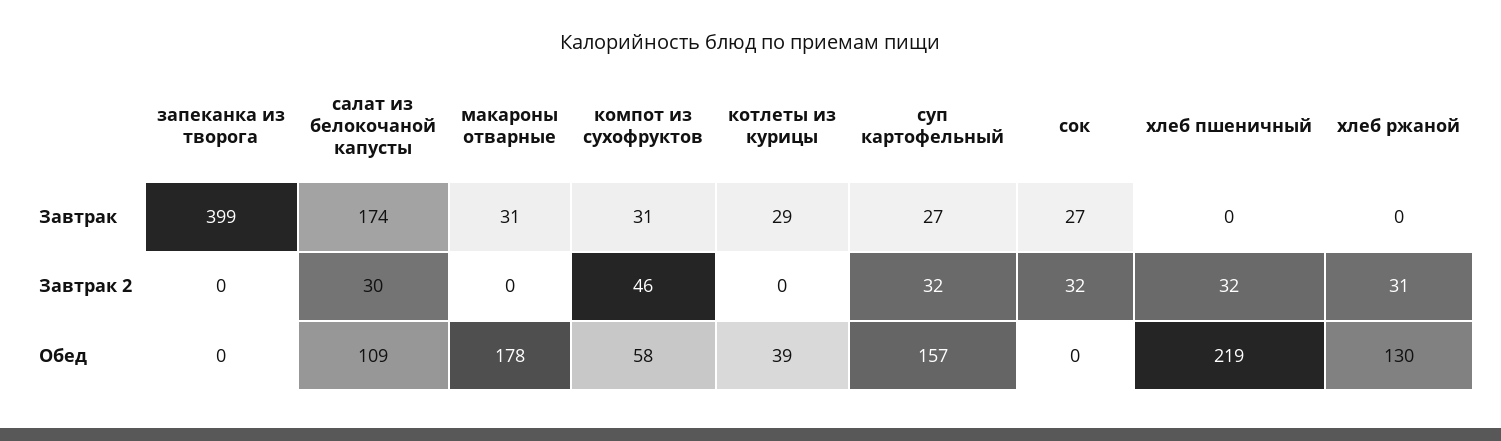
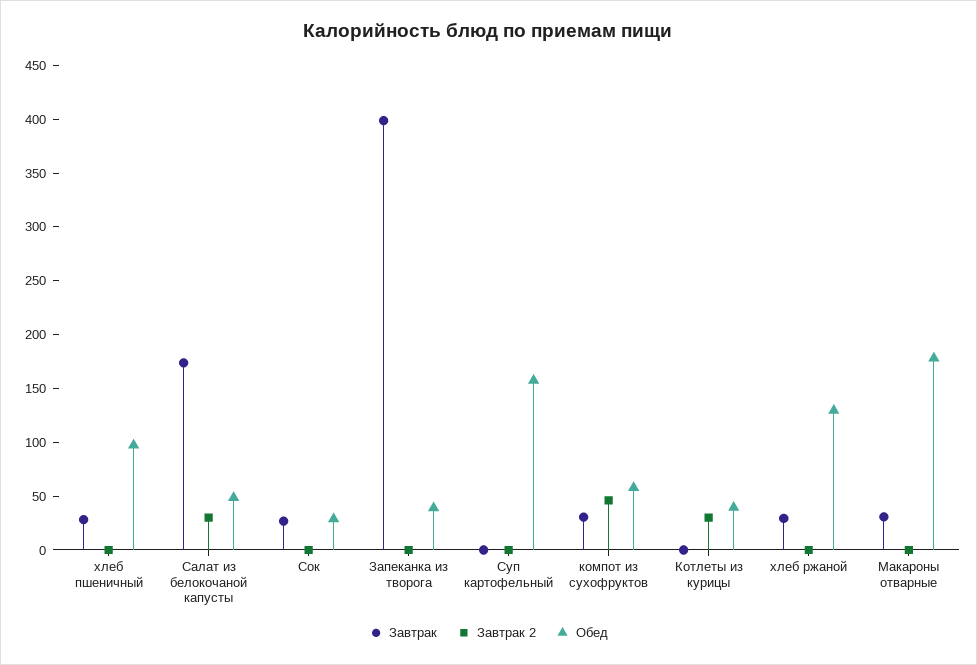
  {
    "Завтрак": {
      "запеканка из творога": 399,
      "салат из белокочаной капусты": 174,
      "макароны отварные": 31,
      "компот из сухофруктов": 31,
-     "котлеты из курицы": 29,
+     "котлеты из курицы": 0,
-     "суп картофельный": 27,
+     "суп картофельный": 0,
      "сок": 27,
-     "хлеб пшеничный": 0,
+     "хлеб пшеничный": 30,
-     "хлеб ржаной": 0
+     "хлеб ржаной": 30
    },
    "Завтрак 2": {
      "запеканка из творога": 0,
      "салат из белокочаной капусты": 30,
      "макароны отварные": 0,
      "компот из сухофруктов": 46,
-     "котлеты из курицы": 0,
+     "котлеты из курицы": 30,
-     "суп картофельный": 32,
+     "суп картофельный": 0,
-     "сок": 32,
+     "сок": 0,
-     "хлеб пшеничный": 32,
+     "хлеб пшеничный": 0,
-     "хлеб ржаной": 31
+     "хлеб ржаной": 0
    },
    "Обед": {
-     "запеканка из творога": 0,
+     "запеканка из творога": 40,
-     "салат из белокочаной капусты": 109,
+     "салат из белокочаной капусты": 50,
      "макароны отварные": 178,
      "компот из сухофруктов": 58,
      "котлеты из курицы": 39,
      "суп картофельный": 157,
-     "сок": 0,
+     "сок": 30,
-     "хлеб пшеничный": 219,
+     "хлеб пшеничный": 100,
      "хлеб ржаной": 130
    }
  }

